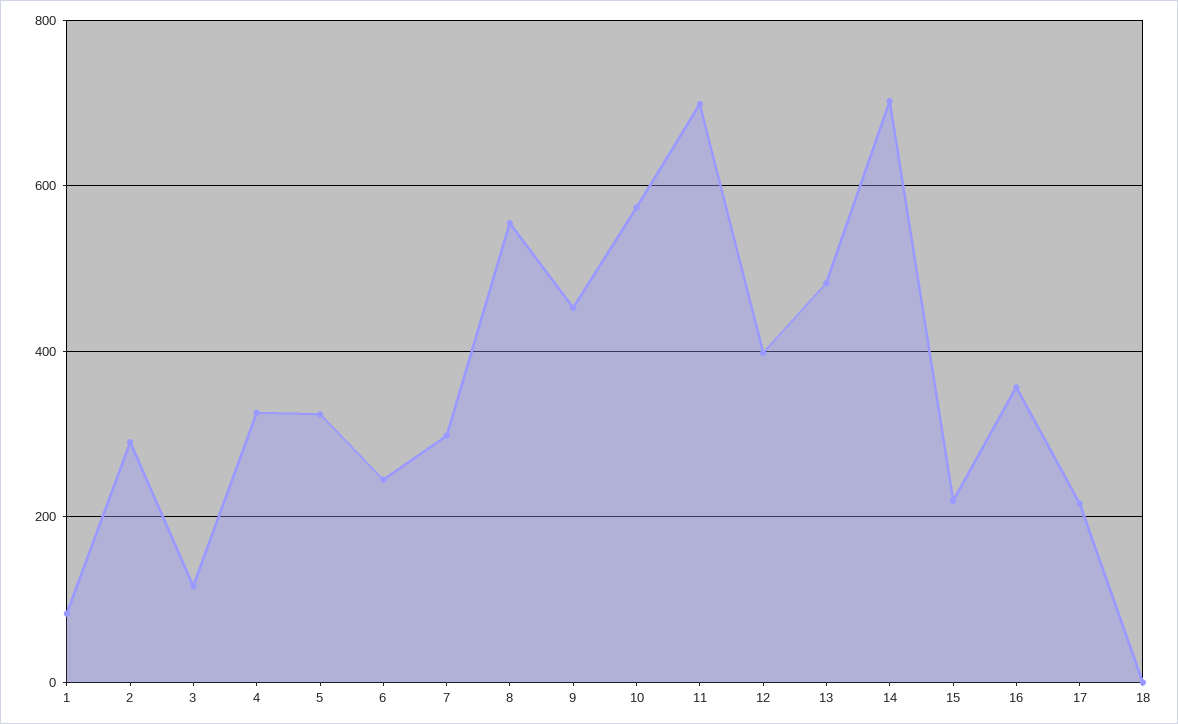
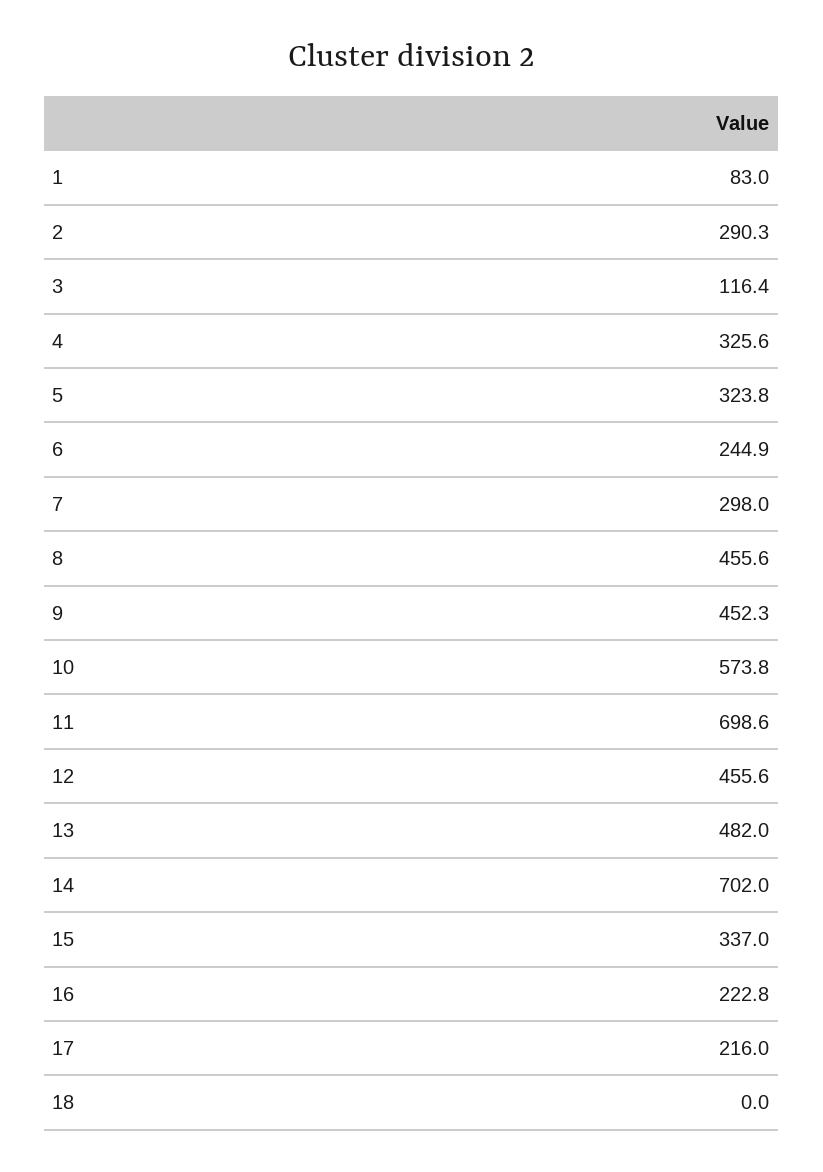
  {
    "1": 83,
    "2": 290.3,
    "3": 116.4,
    "4": 325.6,
    "5": 323.8,
    "6": 244.9,
    "7": 298,
-   "8": 560,
+   "8": 455.6,
    "9": 452.3,
    "10": 573.8,
    "11": 698.6,
-   "12": 400,
+   "12": 455.6,
    "13": 482,
    "14": 702,
-   "15": 220,
+   "15": 337,
-   "16": 360,
+   "16": 222.8,
    "17": 216,
    "18": 0
  }

